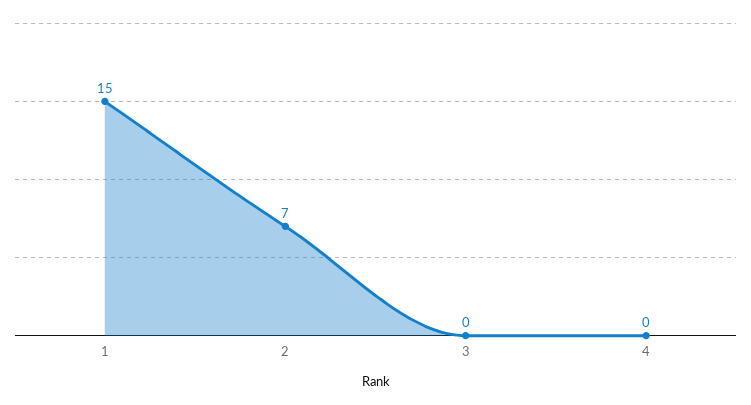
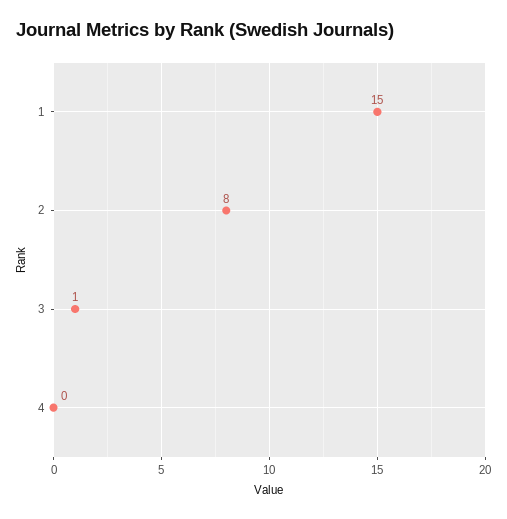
  {
    "1": 15,
-   "2": 7,
+   "2": 8,
-   "3": 0,
+   "3": 1,
    "4": 0
  }

